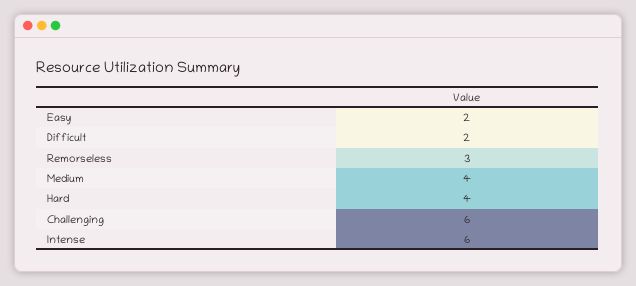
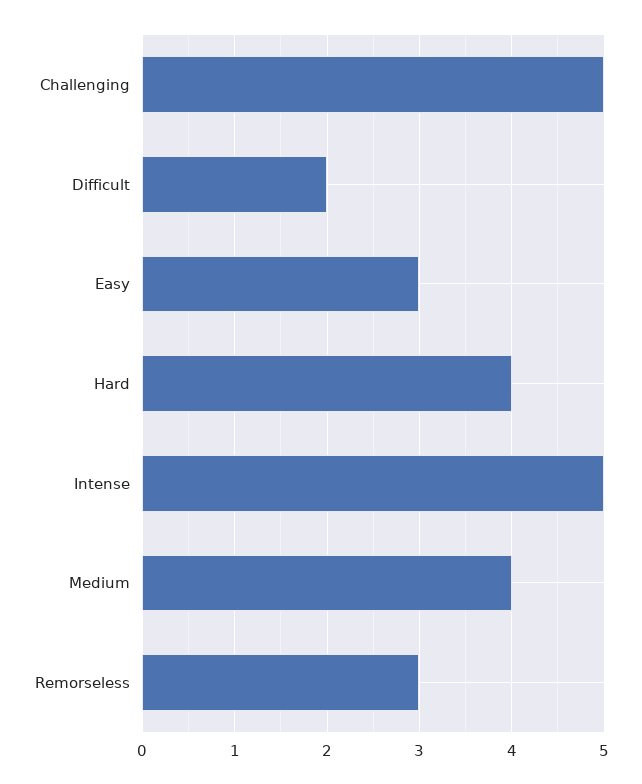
  {
-   "Easy": 2,
+   "Easy": 3,
    "Difficult": 2,
    "Remorseless": 3,
    "Medium": 4,
    "Hard": 4,
-   "Challenging": 6,
+   "Challenging": 5,
-   "Intense": 6
+   "Intense": 5
  }

